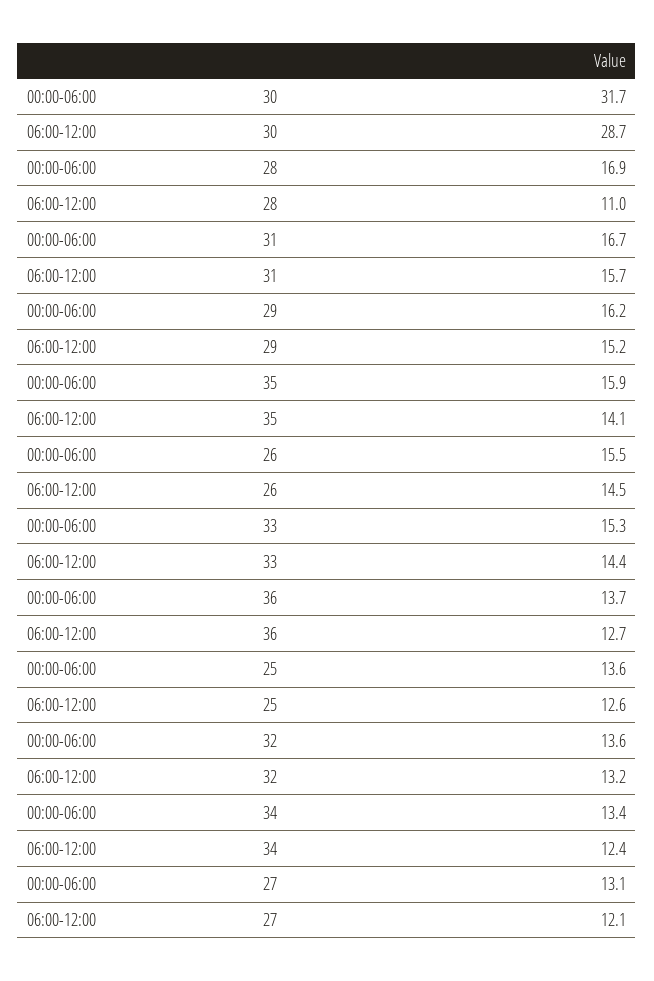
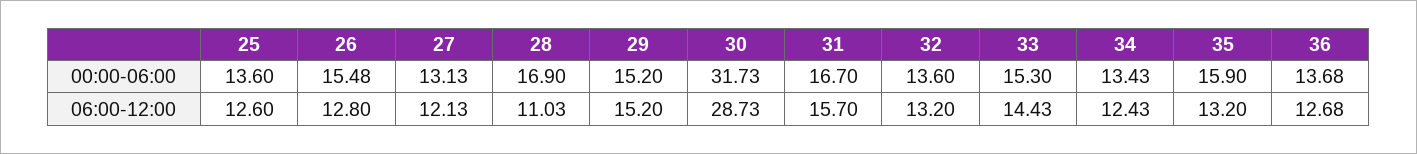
  {
    "00:00-06:00": {
      "30": 31.73,
      "28": 16.9,
      "31": 16.7,
-     "29": 16.2,
+     "29": 15.2,
      "35": 15.9,
      "26": 15.48,
      "33": 15.3,
      "36": 13.68,
      "25": 13.6,
      "32": 13.6,
      "34": 13.43,
      "27": 13.13
    },
    "06:00-12:00": {
      "30": 28.73,
      "28": 11.03,
      "31": 15.7,
      "29": 15.2,
-     "35": 14.1,
+     "35": 13.2,
-     "26": 14.5,
+     "26": 12.8,
      "33": 14.43,
      "36": 12.68,
      "25": 12.6,
      "32": 13.2,
      "34": 12.43,
      "27": 12.13
    }
  }

